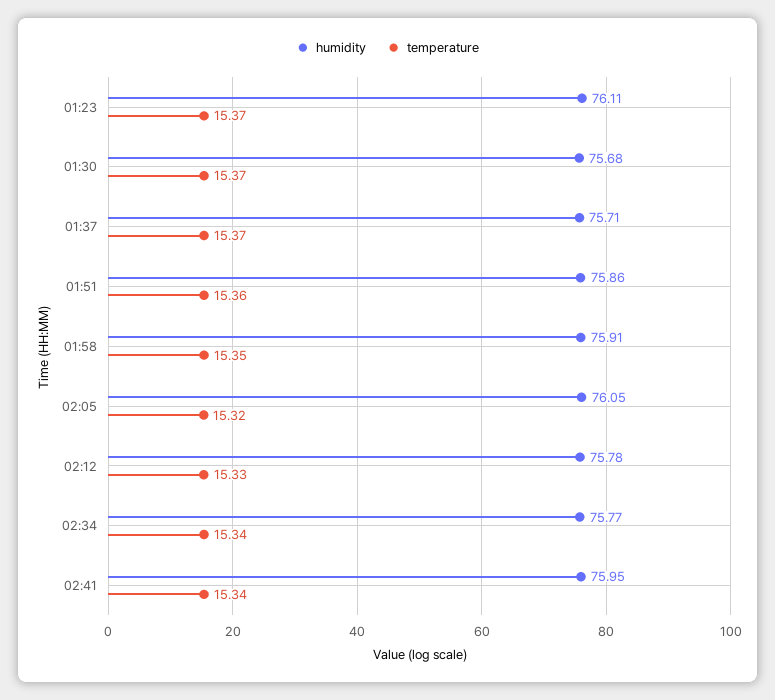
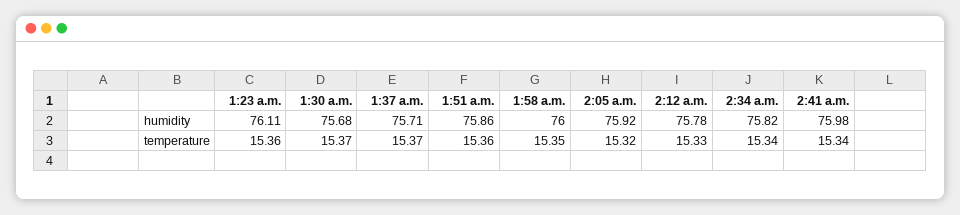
  {
    "humidity": {
      "01:23": 76.11,
      "01:30": 75.68,
      "01:37": 75.71,
      "01:51": 75.86,
-     "01:58": 75.91,
+     "01:58": 76,
-     "02:05": 76.05,
+     "02:05": 75.92,
      "02:12": 75.78,
-     "02:34": 75.77,
+     "02:34": 75.82,
-     "02:41": 75.95
+     "02:41": 75.98
    },
    "temperature": {
-     "01:23": 15.37,
+     "01:23": 15.36,
      "01:30": 15.37,
      "01:37": 15.37,
      "01:51": 15.36,
      "01:58": 15.35,
      "02:05": 15.32,
      "02:12": 15.33,
      "02:34": 15.34,
      "02:41": 15.34
    }
  }

